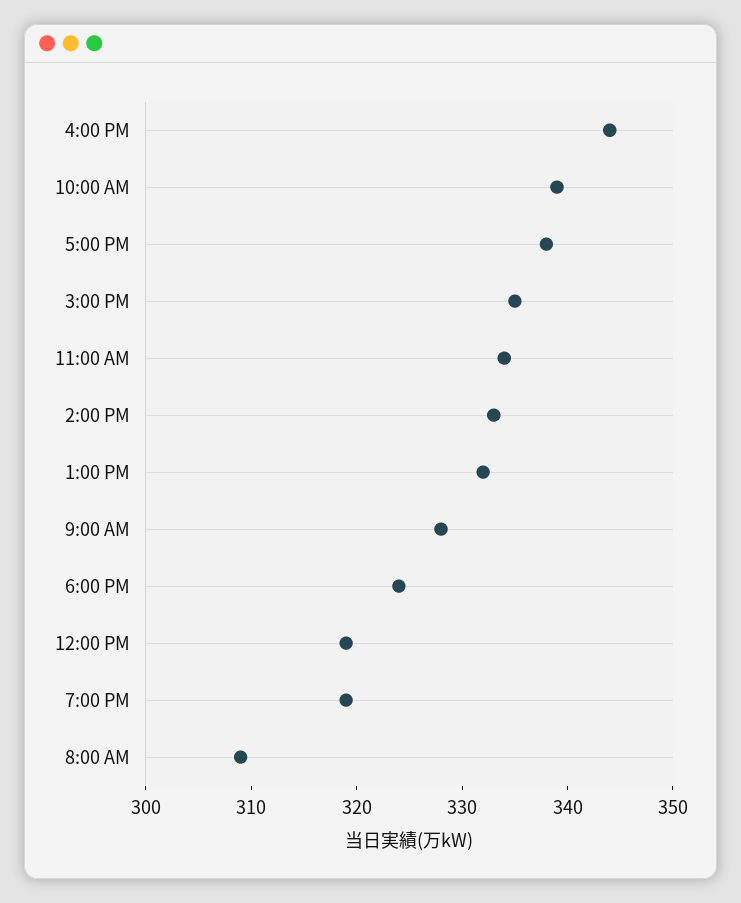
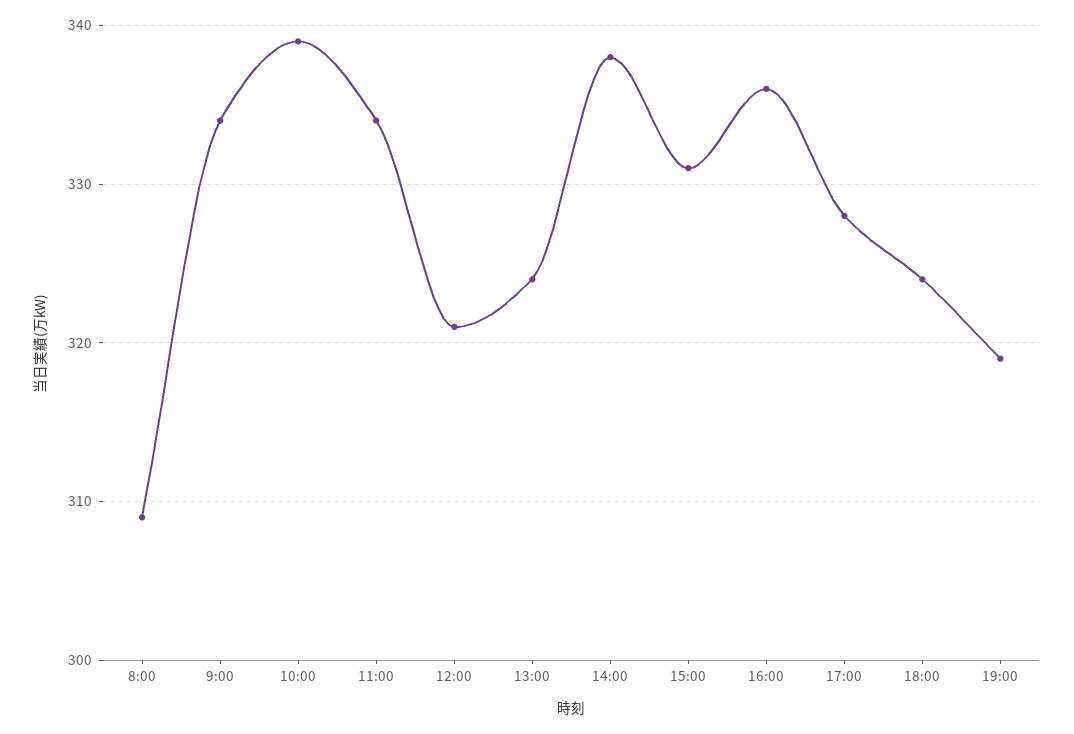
  {
-   "4:00 PM": 344,
+   "4:00 PM": 336,
    "10:00 AM": 339,
-   "5:00 PM": 338,
+   "5:00 PM": 328,
-   "3:00 PM": 335,
+   "3:00 PM": 331,
    "11:00 AM": 334,
-   "2:00 PM": 333,
+   "2:00 PM": 338,
-   "1:00 PM": 332,
+   "1:00 PM": 324,
-   "9:00 AM": 328,
+   "9:00 AM": 334,
    "6:00 PM": 324,
-   "12:00 PM": 319,
+   "12:00 PM": 321,
    "7:00 PM": 319,
    "8:00 AM": 309
  }

